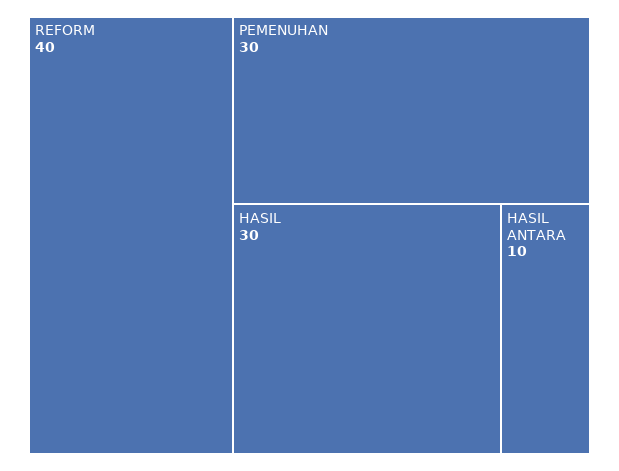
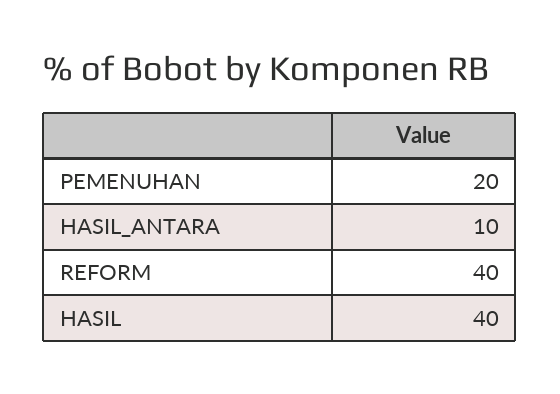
  {
    "REFORM": 40,
-   "PEMENUHAN": 30,
+   "PEMENUHAN": 20,
-   "HASIL": 30,
+   "HASIL": 40,
    "HASIL ANTARA": 10
  }

